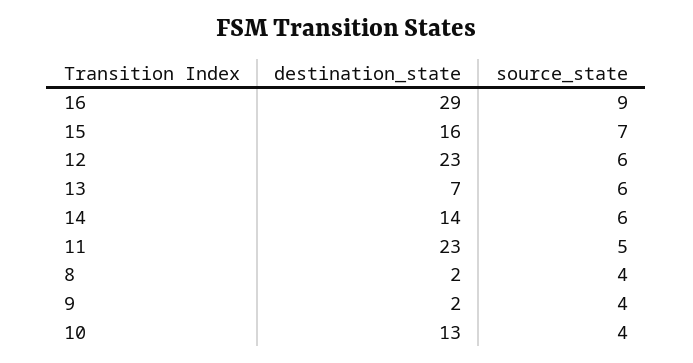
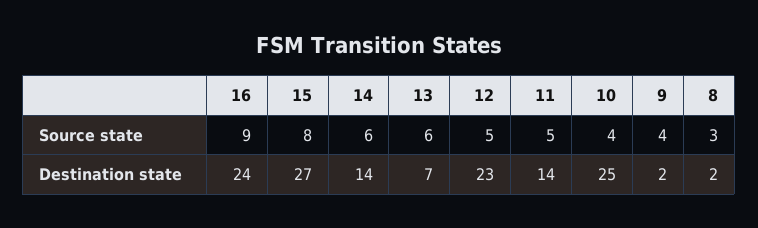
  {
    "destination_state": {
-     "16": 29,
+     "16": 24,
-     "15": 16,
+     "15": 27,
      "12": 23,
      "13": 7,
      "14": 14,
-     "11": 23,
+     "11": 14,
      "8": 2,
      "9": 2,
-     "10": 13
+     "10": 25
    },
    "source_state": {
      "16": 9,
-     "15": 7,
+     "15": 8,
-     "12": 6,
+     "12": 5,
      "13": 6,
      "14": 6,
      "11": 5,
-     "8": 4,
+     "8": 3,
      "9": 4,
      "10": 4
    }
  }

